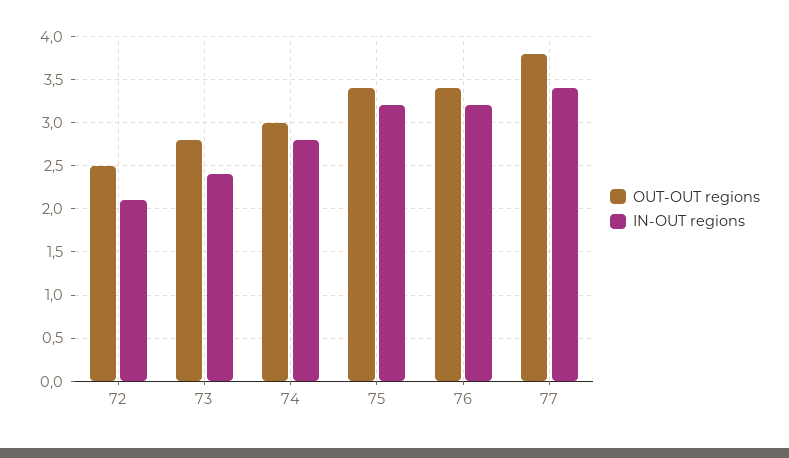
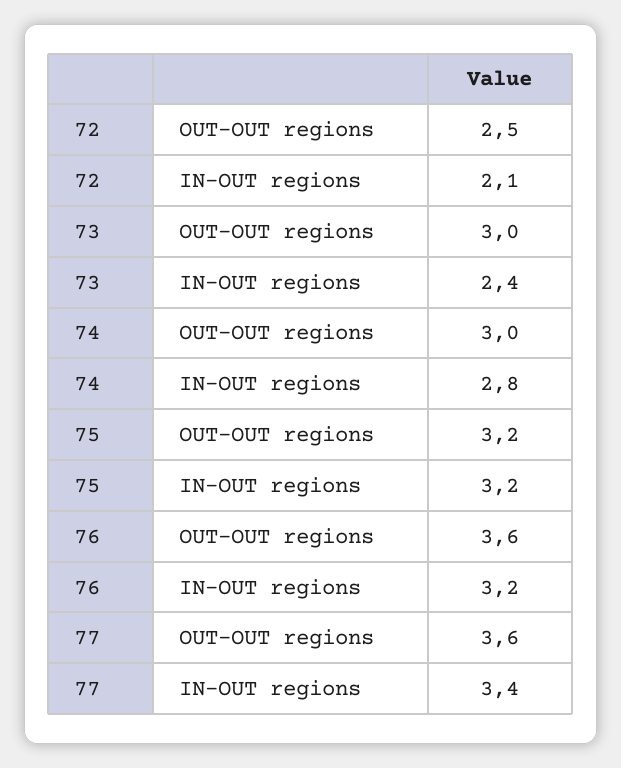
  {
    "OUT-OUT regions": {
      "72": 2.5,
-     "73": 2.8,
+     "73": 3,
      "74": 3,
-     "75": 3.4,
+     "75": 3.2,
-     "76": 3.4,
+     "76": 3.6,
-     "77": 3.8
+     "77": 3.6
    },
    "IN-OUT regions": {
      "72": 2.1,
      "73": 2.4,
      "74": 2.8,
      "75": 3.2,
      "76": 3.2,
      "77": 3.4
    }
  }

